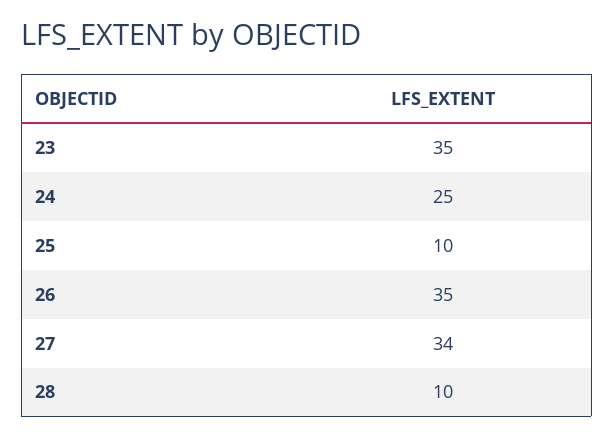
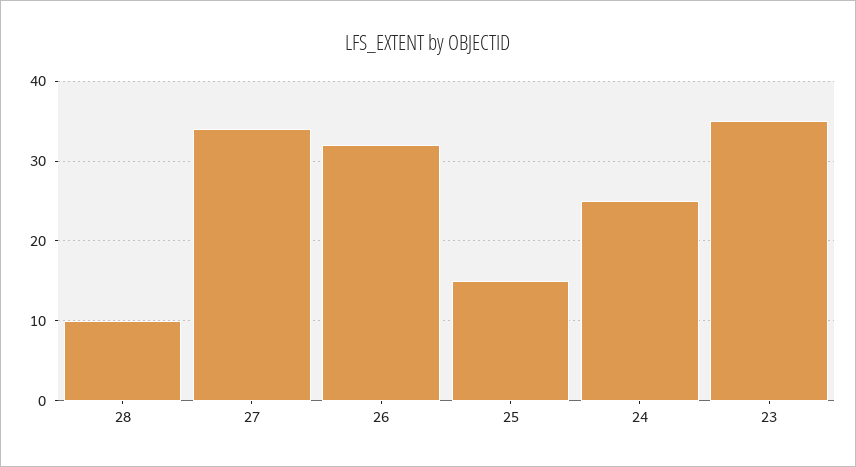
  {
    "23": 35,
    "24": 25,
-   "25": 10,
+   "25": 15,
-   "26": 35,
+   "26": 32,
    "27": 34,
    "28": 10
  }

